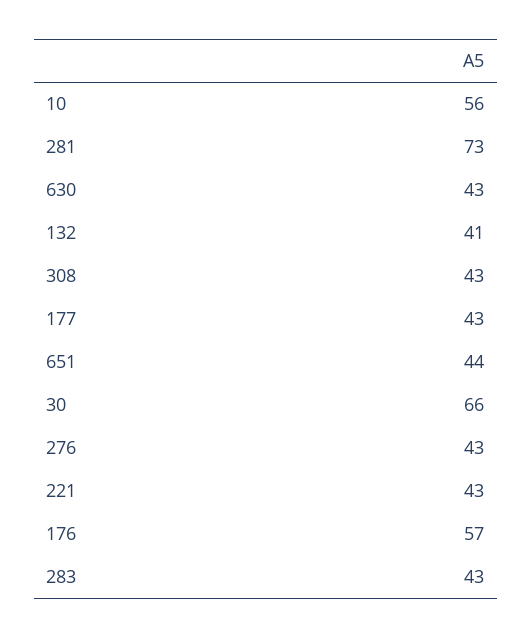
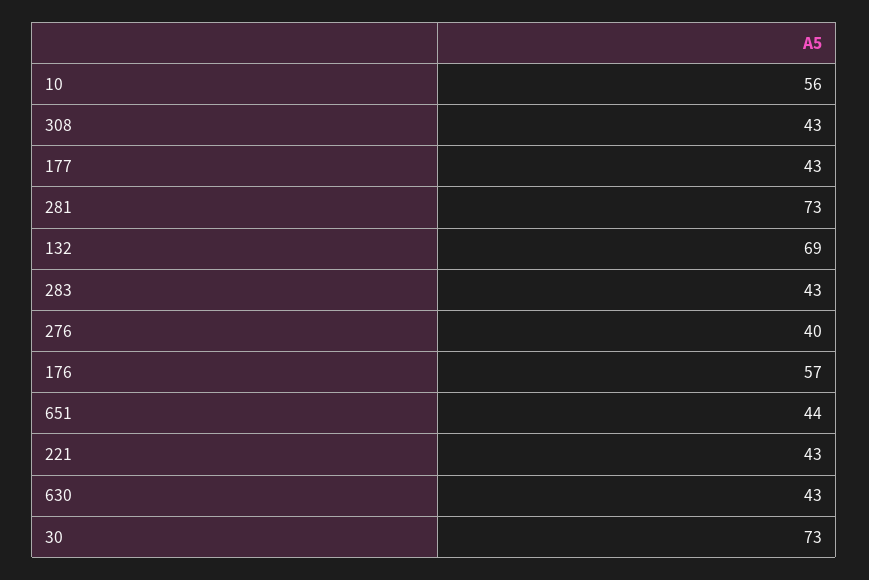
  {
    "10": 56,
    "281": 73,
    "630": 43,
-   "132": 41,
+   "132": 69,
    "308": 43,
    "177": 43,
    "651": 44,
-   "30": 66,
+   "30": 73,
-   "276": 43,
+   "276": 40,
    "221": 43,
    "176": 57,
    "283": 43
  }

